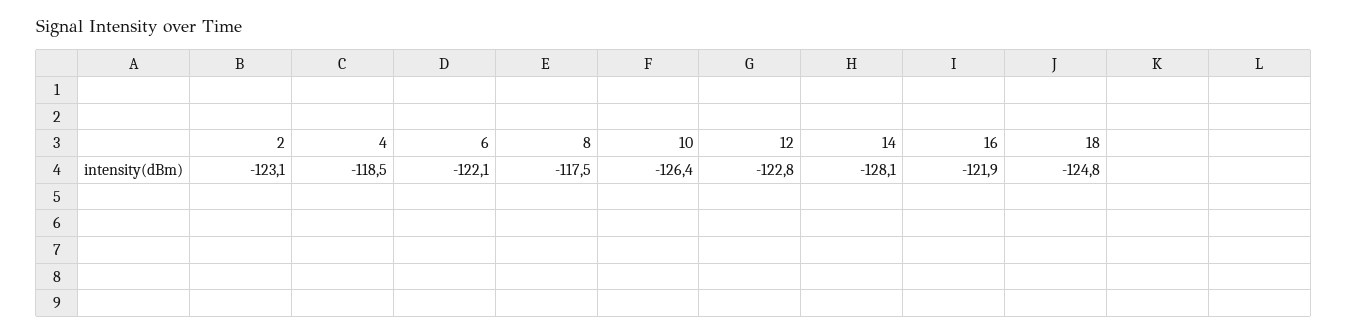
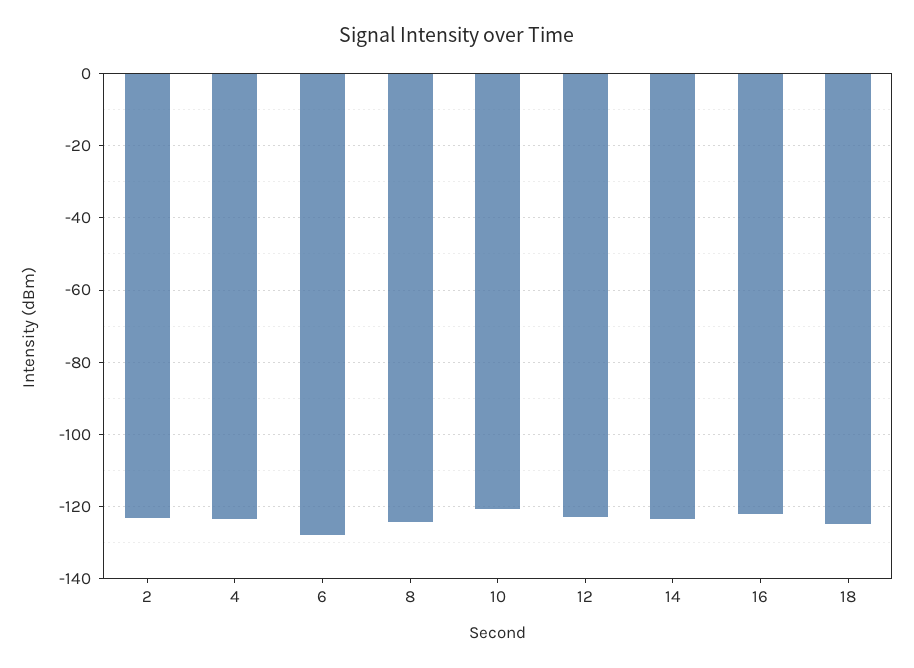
  {
    "2": -123.1,
-   "4": -118.5,
+   "4": -124,
-   "6": -122.1,
+   "6": -128,
-   "8": -117.5,
+   "8": -124,
-   "10": -126.4,
+   "10": -120,
    "12": -122.8,
-   "14": -128.1,
+   "14": -124,
    "16": -121.9,
    "18": -124.8
  }

